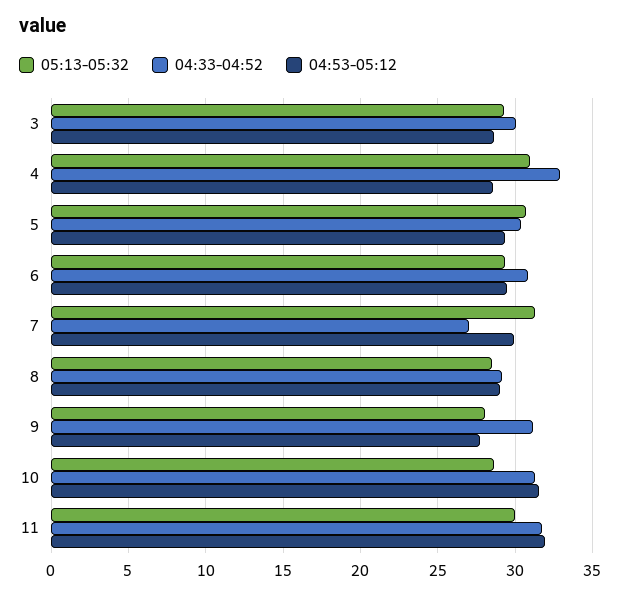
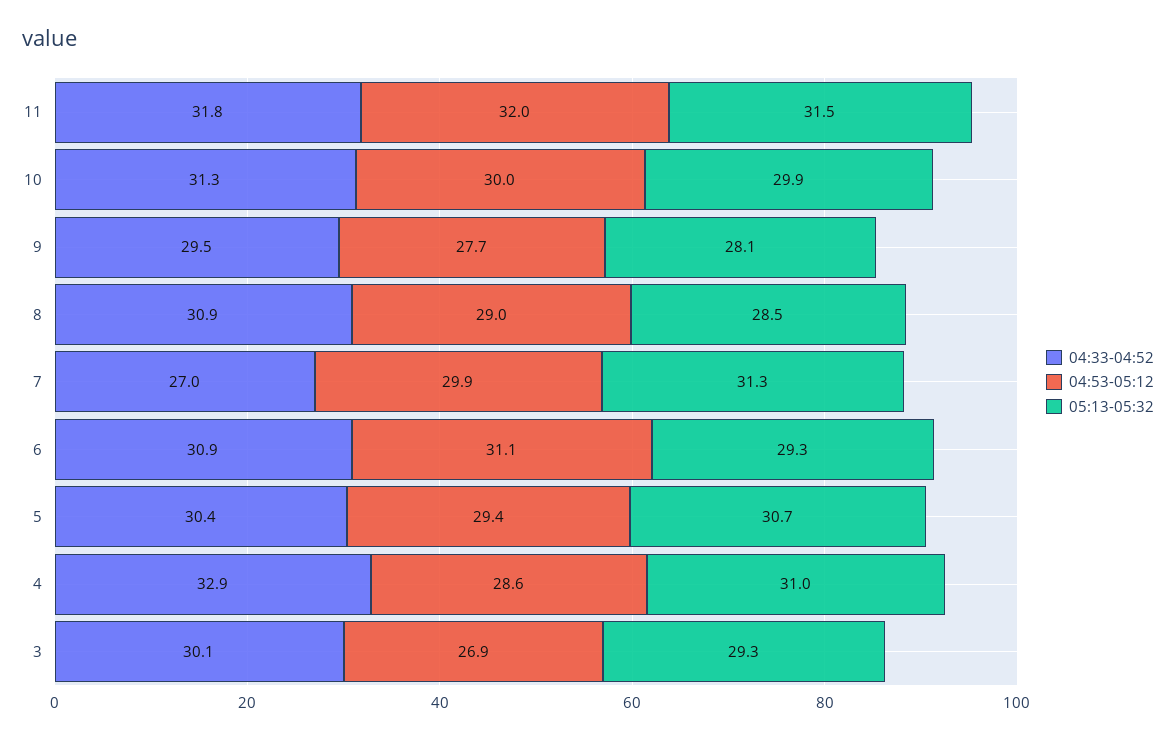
  {
    "05:13-05:32": {
      "3": 29.3,
      "4": 31,
      "5": 30.7,
      "6": 29.3,
      "7": 31.3,
      "8": 28.5,
      "9": 28.1,
-     "10": 28.5,
+     "10": 29.9,
-     "11": 30
+     "11": 31.5
    },
    "04:33-04:52": {
      "3": 30.1,
      "4": 32.9,
      "5": 30.4,
      "6": 30.9,
      "7": 27,
-     "8": 29,
+     "8": 30.9,
-     "9": 31,
+     "9": 29.5,
      "10": 31.3,
      "11": 31.8
    },
    "04:53-05:12": {
-     "3": 28.5,
+     "3": 26.9,
      "4": 28.6,
      "5": 29.4,
-     "6": 29.5,
+     "6": 31.1,
      "7": 29.9,
      "8": 29,
      "9": 27.7,
-     "10": 31.5,
+     "10": 30,
      "11": 32
    }
  }

